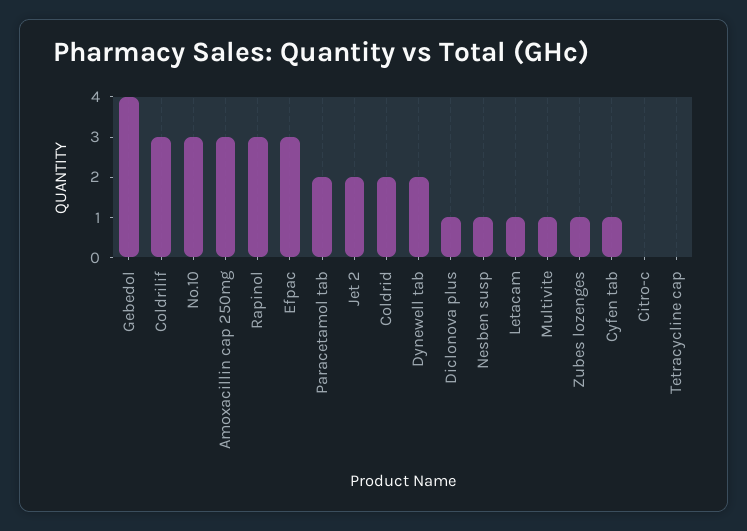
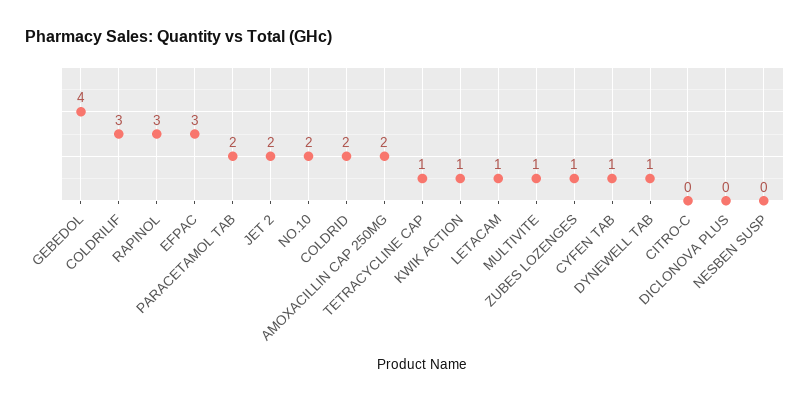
  {
    "Gebedol": 4,
    "Coldrilif": 3,
-   "No.10": 3,
+   "No.10": 2,
-   "Amoxacillin cap 250mg": 3,
+   "Amoxacillin cap 250mg": 2,
    "Rapinol": 3,
    "Efpac": 3,
    "Paracetamol tab": 2,
    "Jet 2": 2,
    "Coldrid": 2,
-   "Dynewell tab": 2,
+   "Dynewell tab": 1,
-   "Diclonova plus": 1,
+   "Diclonova plus": 0,
-   "Nesben susp": 1,
+   "Nesben susp": 0,
    "Letacam": 1,
    "Multivite": 1,
    "Zubes lozenges": 1,
    "Cyfen tab": 1,
    "Citro-c": 0,
-   "Tetracycline cap": 0
+   "Tetracycline cap": 1,
+   "KWIK ACTION": 1
  }

